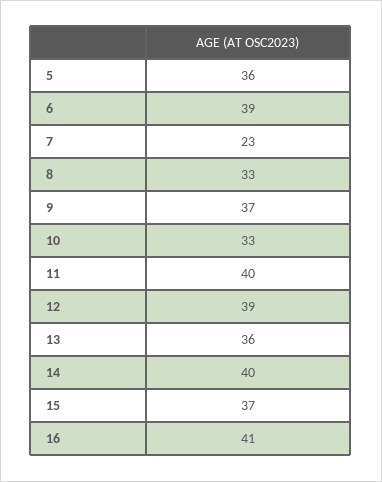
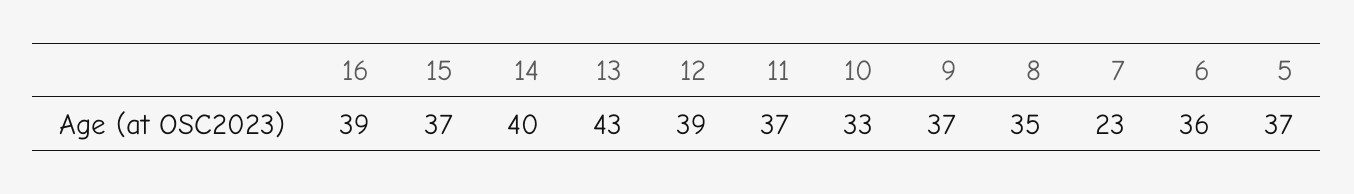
  {
-   "5": 36,
+   "5": 37,
-   "6": 39,
+   "6": 36,
    "7": 23,
-   "8": 33,
+   "8": 35,
    "9": 37,
    "10": 33,
-   "11": 40,
+   "11": 37,
    "12": 39,
-   "13": 36,
+   "13": 43,
    "14": 40,
    "15": 37,
-   "16": 41
+   "16": 39
  }

